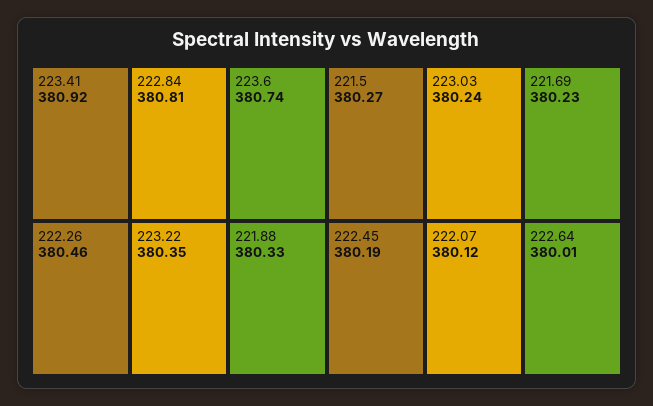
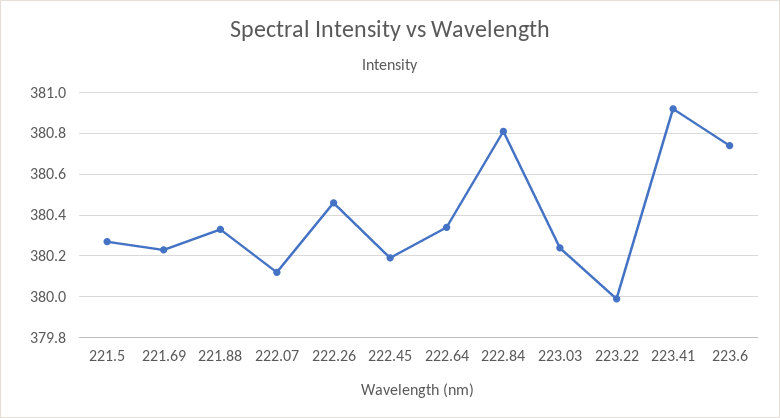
  {
    "223.41": 380.92,
    "222.84": 380.81,
    "223.6": 380.74,
    "222.26": 380.46,
-   "223.22": 380.35,
+   "223.22": 380,
    "221.88": 380.33,
    "221.5": 380.27,
    "223.03": 380.24,
    "221.69": 380.23,
    "222.45": 380.19,
    "222.07": 380.12,
-   "222.64": 380.01
+   "222.64": 380.35
  }

